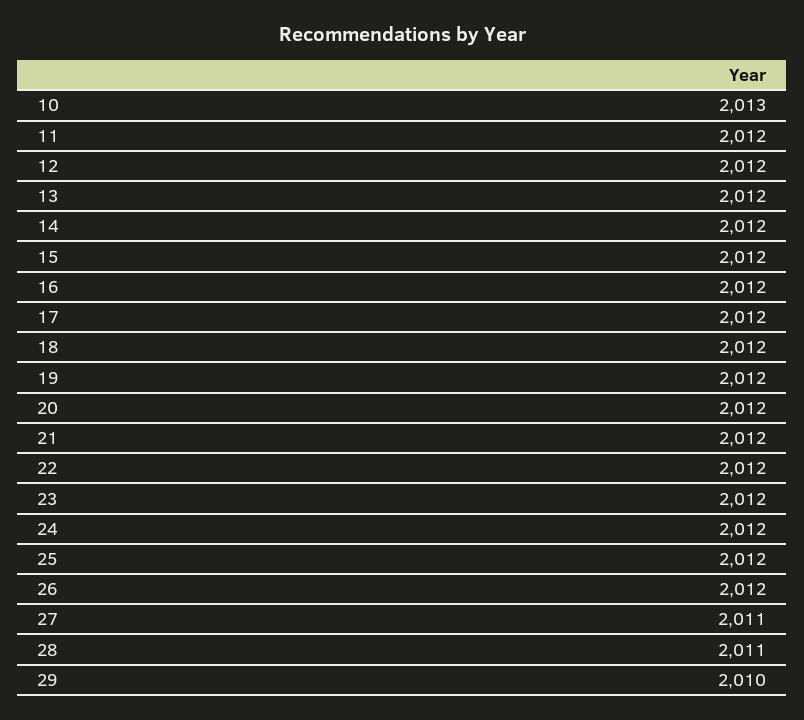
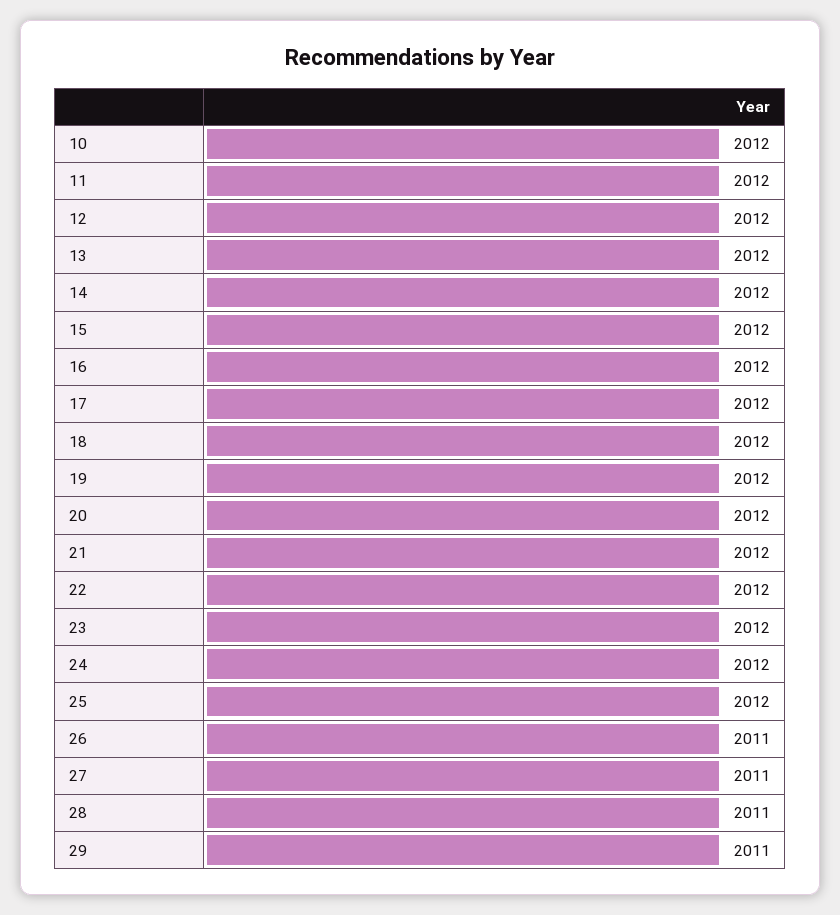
  {
-   "10": 2013,
+   "10": 2012,
    "11": 2012,
    "12": 2012,
    "13": 2012,
    "14": 2012,
    "15": 2012,
    "16": 2012,
    "17": 2012,
    "18": 2012,
    "19": 2012,
    "20": 2012,
    "21": 2012,
    "22": 2012,
    "23": 2012,
    "24": 2012,
    "25": 2012,
-   "26": 2012,
+   "26": 2011,
    "27": 2011,
    "28": 2011,
-   "29": 2010
+   "29": 2011
  }

